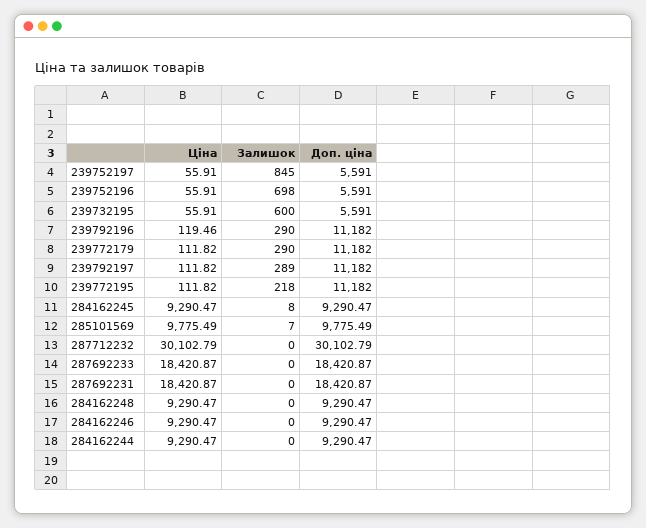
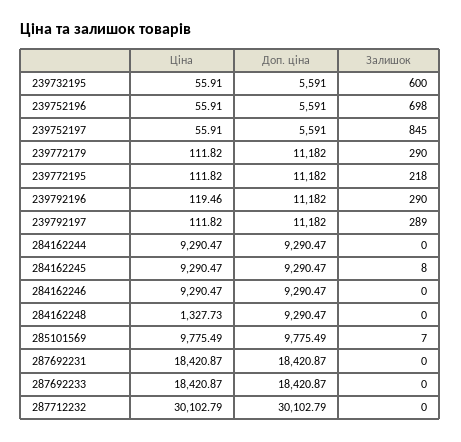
  {
    "Ціна": {
      "239752197": 55.91,
      "239752196": 55.91,
      "239732195": 55.91,
      "239792196": 119.46,
      "239772179": 111.82,
      "239792197": 111.82,
      "239772195": 111.82,
      "284162245": 9290.47,
      "285101569": 9775.49,
      "287712232": 30102.79,
      "287692233": 18420.87,
      "287692231": 18420.87,
-     "284162248": 9290.47,
+     "284162248": 1327.73,
      "284162246": 9290.47,
      "284162244": 9290.47
    },
    "Залишок": {
      "239752197": 845,
      "239752196": 698,
      "239732195": 600,
      "239792196": 290,
      "239772179": 290,
      "239792197": 289,
      "239772195": 218,
      "284162245": 8,
      "285101569": 7,
      "287712232": 0,
      "287692233": 0,
      "287692231": 0,
      "284162248": 0,
      "284162246": 0,
      "284162244": 0
    },
    "Доп. ціна": {
      "239752197": 5591,
      "239752196": 5591,
      "239732195": 5591,
      "239792196": 11182,
      "239772179": 11182,
      "239792197": 11182,
      "239772195": 11182,
      "284162245": 9290.47,
      "285101569": 9775.49,
      "287712232": 30102.79,
      "287692233": 18420.87,
      "287692231": 18420.87,
      "284162248": 9290.47,
      "284162246": 9290.47,
      "284162244": 9290.47
    }
  }

